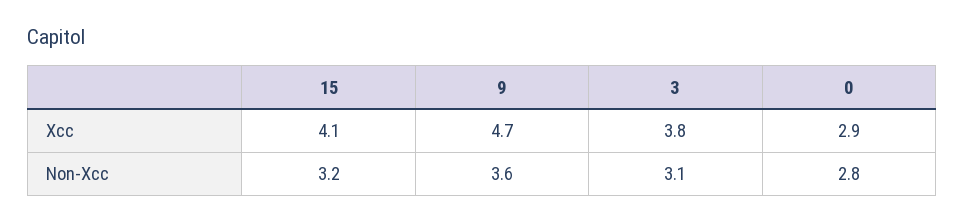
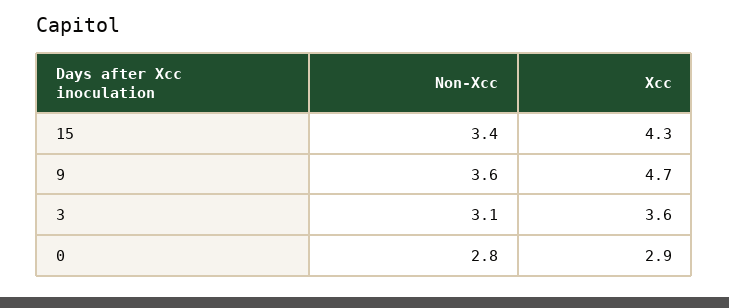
  {
    "15": {
-     "Xcc": 4.1,
+     "Xcc": 4.3,
-     "Non-Xcc": 3.2
+     "Non-Xcc": 3.4
    },
    "9": {
      "Xcc": 4.7,
      "Non-Xcc": 3.6
    },
    "3": {
-     "Xcc": 3.8,
+     "Xcc": 3.6,
      "Non-Xcc": 3.1
    },
    "0": {
      "Xcc": 2.9,
      "Non-Xcc": 2.8
    }
  }

